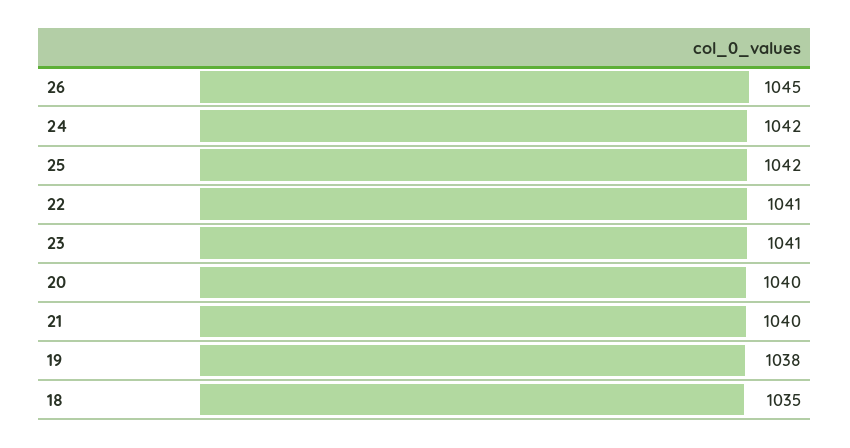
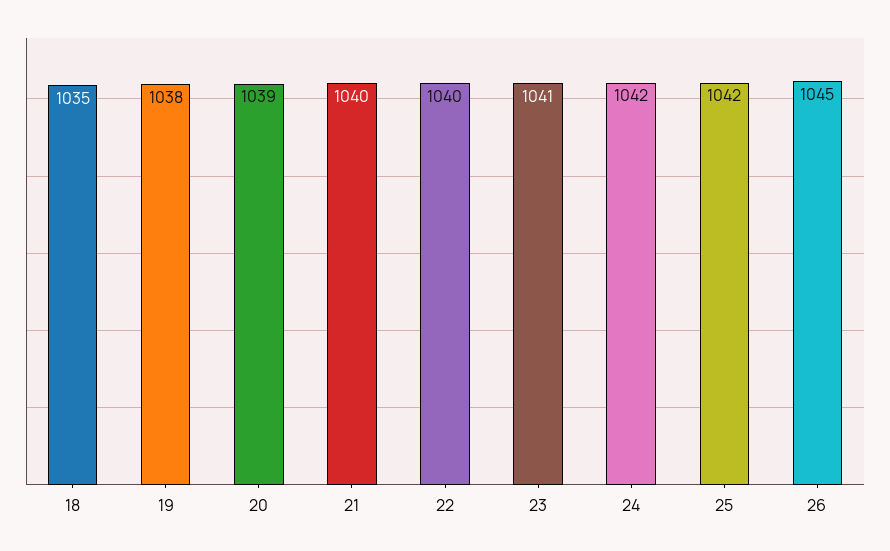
  {
    "26": 1045,
    "24": 1042,
    "25": 1042,
-   "22": 1041,
+   "22": 1040,
    "23": 1041,
-   "20": 1040,
+   "20": 1039,
    "21": 1040,
    "19": 1038,
    "18": 1035
  }

